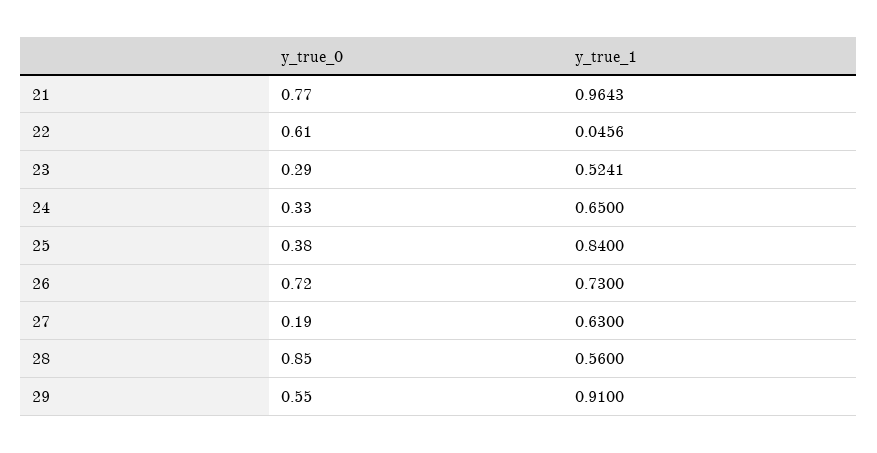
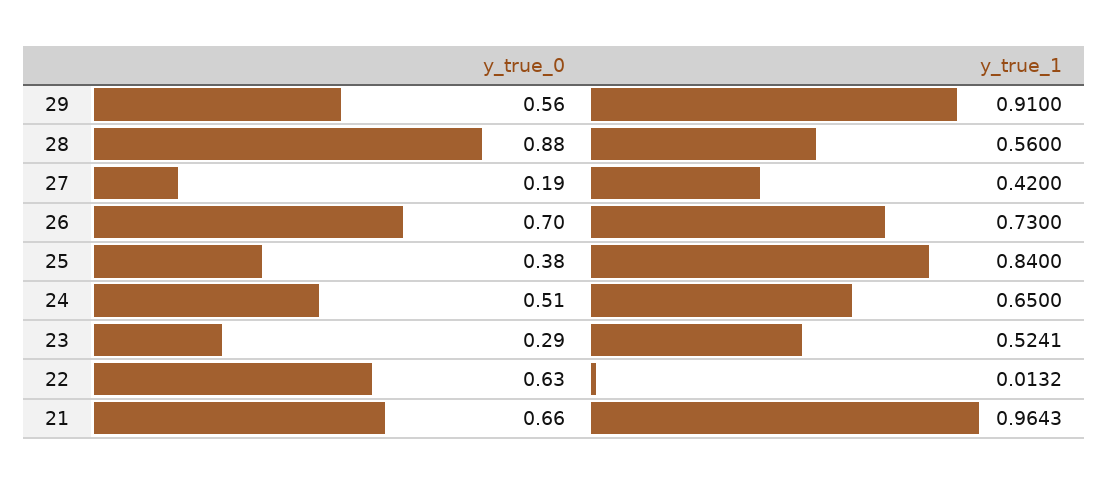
  {
    "y_true_0": {
-     "21": 0.77,
+     "21": 0.66,
-     "22": 0.61,
+     "22": 0.63,
      "23": 0.29,
-     "24": 0.33,
+     "24": 0.51,
      "25": 0.38,
-     "26": 0.72,
+     "26": 0.7,
      "27": 0.19,
-     "28": 0.85,
+     "28": 0.88,
-     "29": 0.55
+     "29": 0.56
    },
    "y_true_1": {
      "21": 0.9643,
-     "22": 0.0456,
+     "22": 0.0132,
      "23": 0.5241,
      "24": 0.65,
      "25": 0.84,
      "26": 0.73,
-     "27": 0.63,
+     "27": 0.42,
      "28": 0.56,
      "29": 0.91
    }
  }

